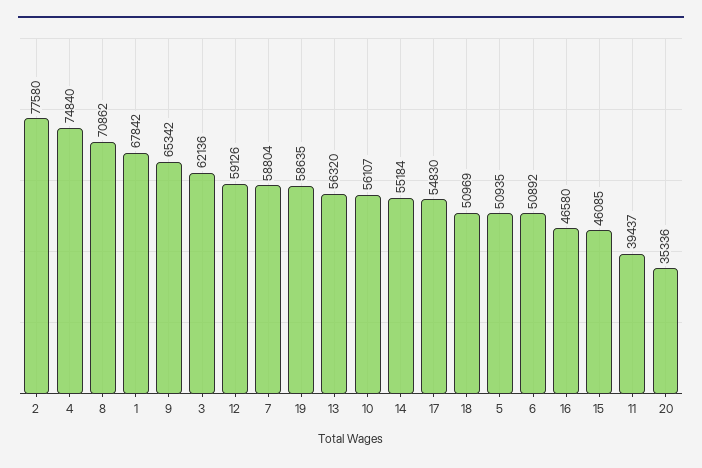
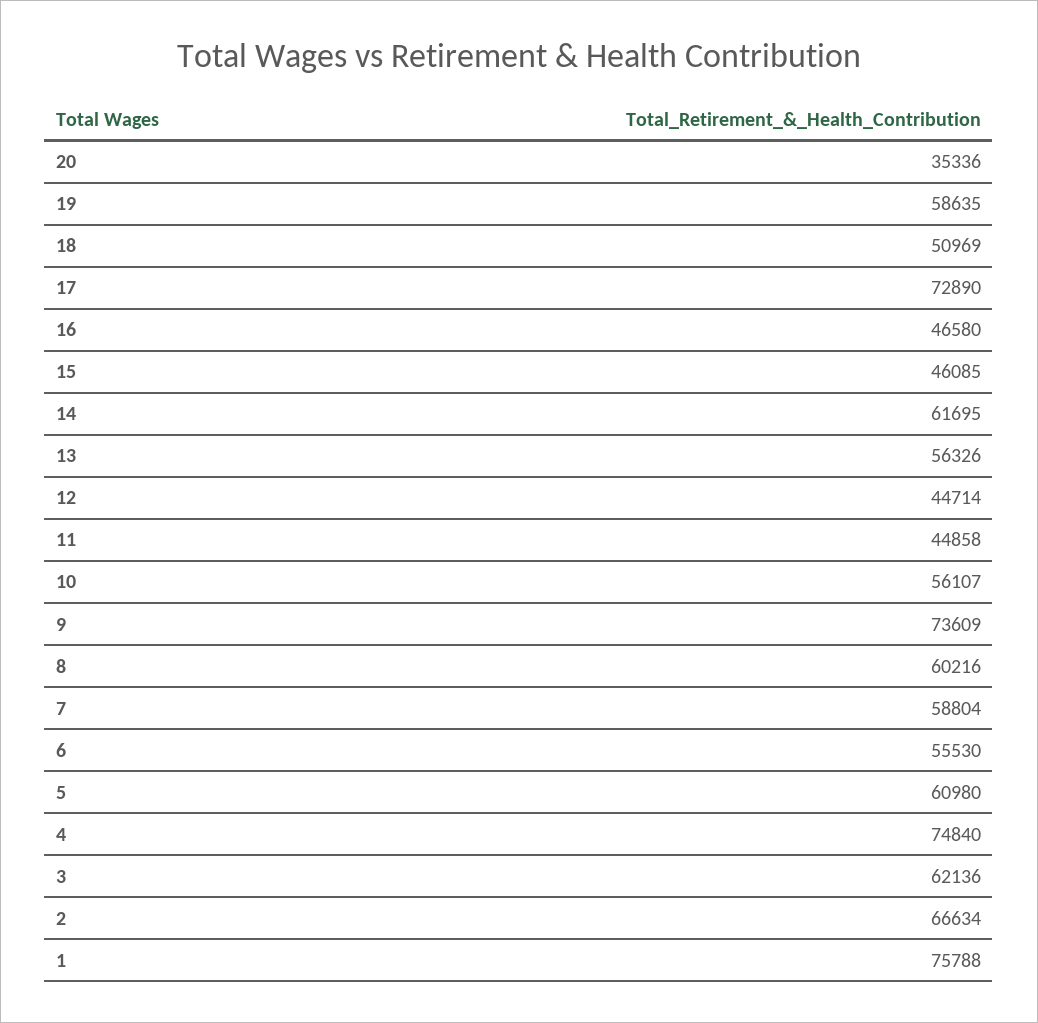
  {
-   "2": 77580,
+   "2": 66634,
    "4": 74840,
-   "8": 70862,
+   "8": 60216,
-   "1": 67842,
+   "1": 75788,
-   "9": 65342,
+   "9": 73609,
    "3": 62136,
-   "12": 59126,
+   "12": 44714,
    "7": 58804,
    "19": 58635,
-   "13": 56320,
+   "13": 56326,
    "10": 56107,
-   "14": 55184,
+   "14": 61695,
-   "17": 54830,
+   "17": 72890,
    "18": 50969,
-   "5": 50935,
+   "5": 60980,
-   "6": 50892,
+   "6": 55530,
    "16": 46580,
    "15": 46085,
-   "11": 39437,
+   "11": 44858,
    "20": 35336
  }

